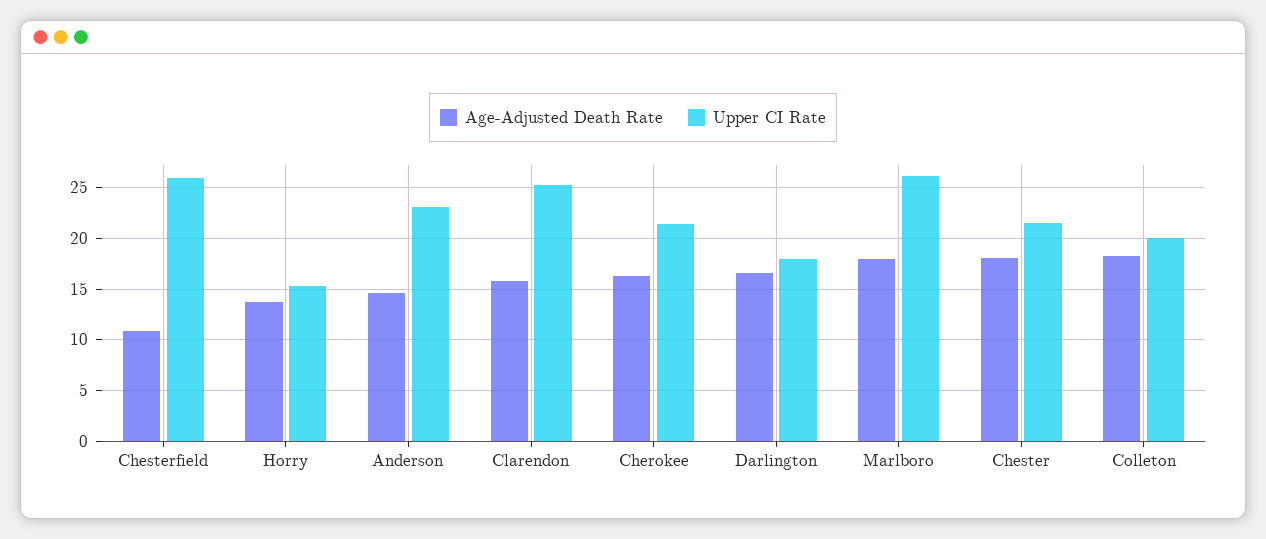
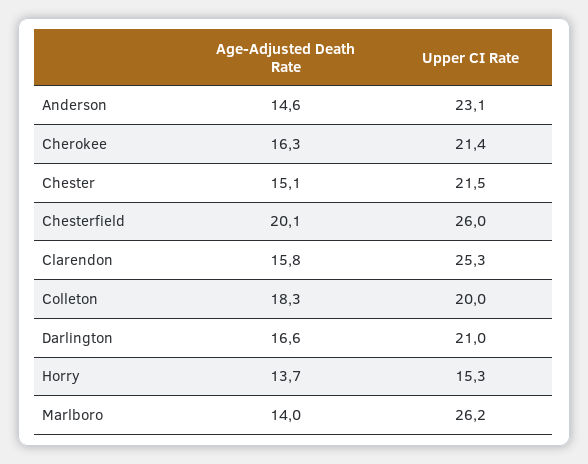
  {
    "Age-Adjusted Death Rate": {
-     "Chesterfield": 11,
+     "Chesterfield": 20.1,
      "Horry": 13.7,
      "Anderson": 14.6,
      "Clarendon": 15.8,
      "Cherokee": 16.3,
      "Darlington": 16.6,
-     "Marlboro": 18,
+     "Marlboro": 14,
-     "Chester": 18,
+     "Chester": 15.1,
      "Colleton": 18.3
    },
    "Upper CI Rate": {
      "Chesterfield": 26,
      "Horry": 15.3,
      "Anderson": 23.1,
      "Clarendon": 25.3,
      "Cherokee": 21.4,
-     "Darlington": 18,
+     "Darlington": 21,
      "Marlboro": 26.2,
      "Chester": 21.5,
      "Colleton": 20
    }
  }

